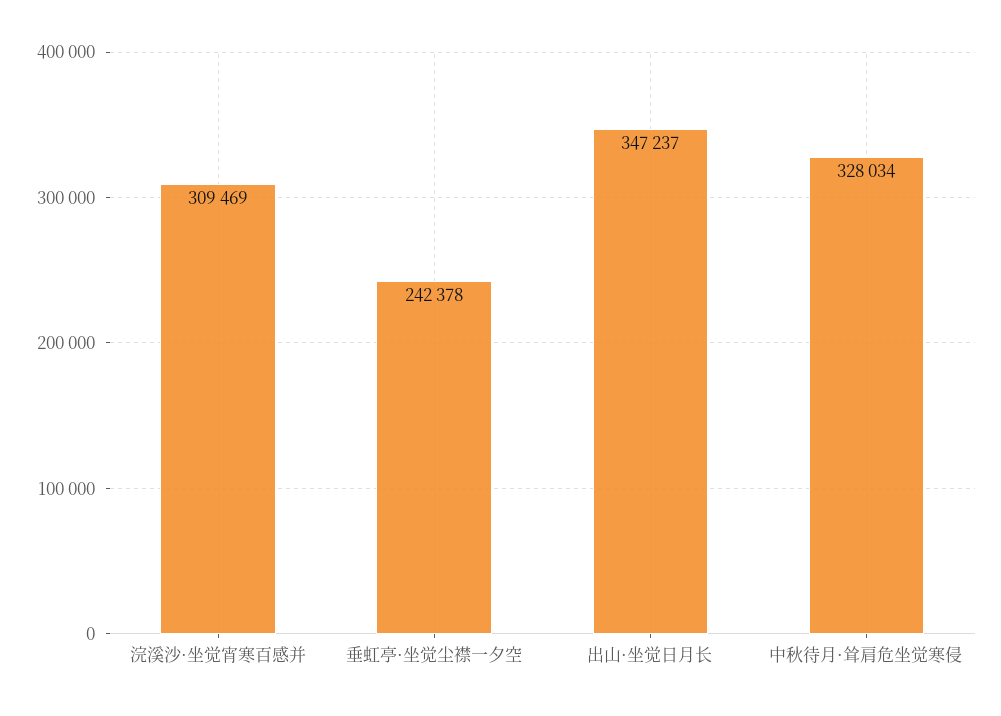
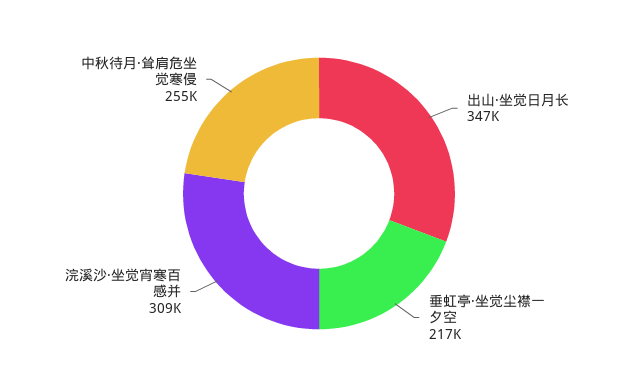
  {
    "浣溪沙·坐觉宵寒百感并": 309469,
-   "垂虹亭·坐觉尘襟一夕空": 242378,
+   "垂虹亭·坐觉尘襟一夕空": 217000,
    "出山·坐觉日月长": 347237,
-   "中秋待月·耸肩危坐觉寒侵": 328034
+   "中秋待月·耸肩危坐觉寒侵": 255000
  }

